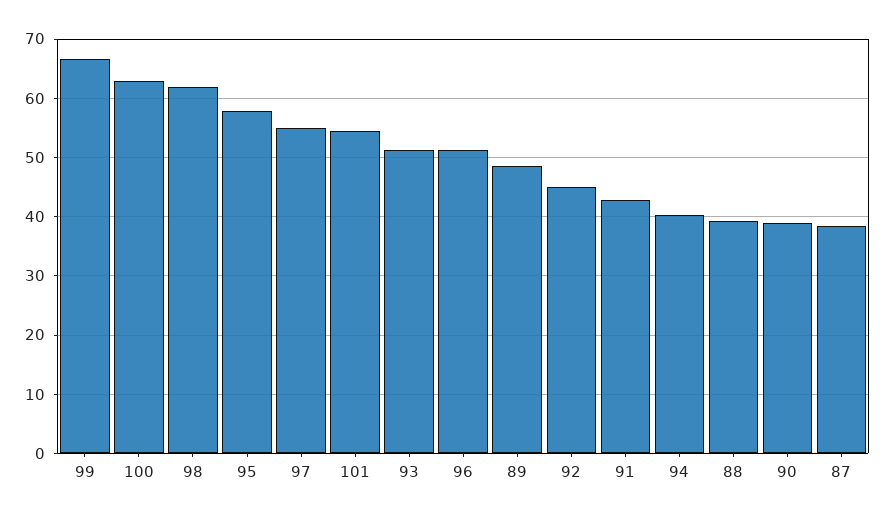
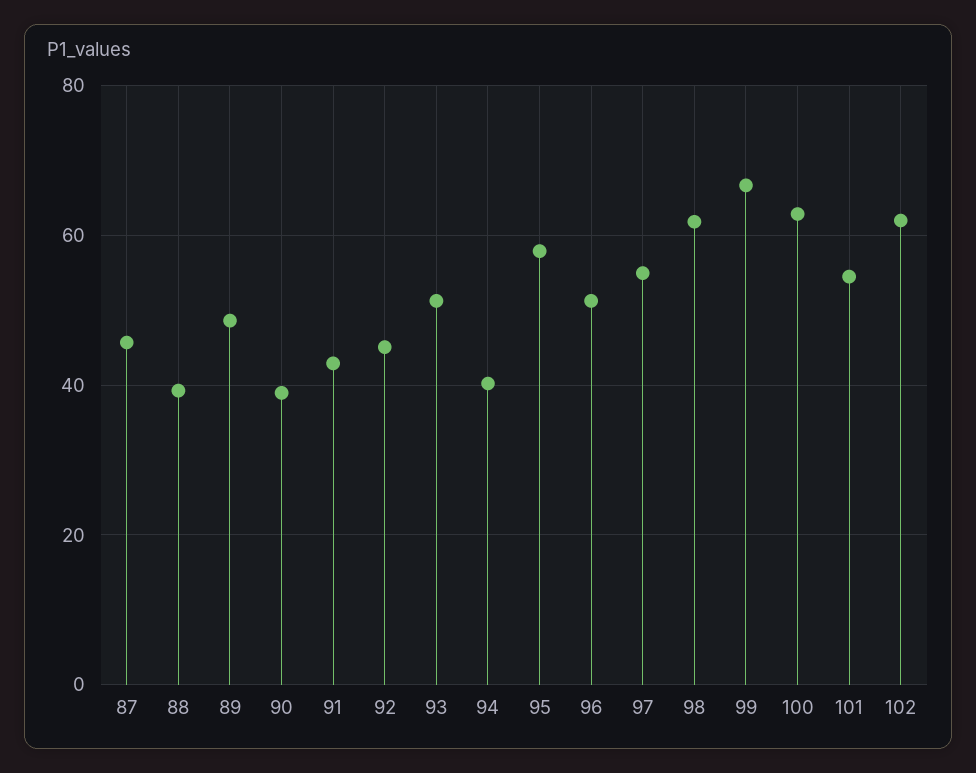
  {
    "99": 66,
    "100": 62,
    "98": 62,
    "95": 58,
    "97": 54,
    "101": 54,
    "93": 52,
    "96": 52,
    "89": 48,
    "92": 46,
    "91": 42,
    "94": 40,
    "88": 40,
    "90": 38,
-   "87": 38
+   "87": 46,
+   "102": 62
  }

